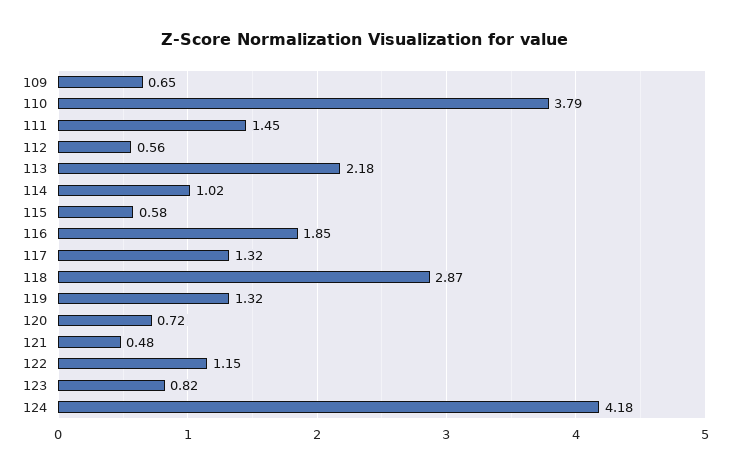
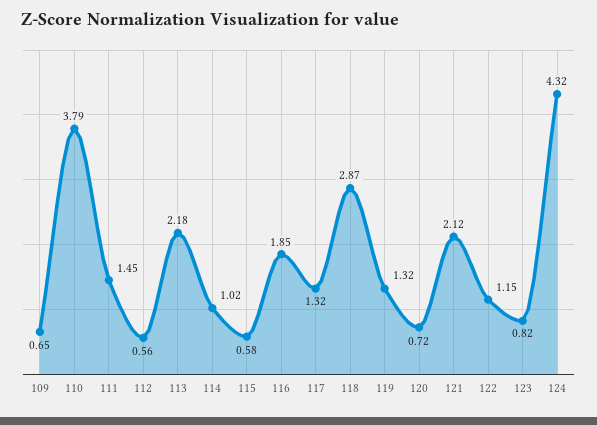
  {
    "109": 0.65,
    "110": 3.79,
    "111": 1.45,
    "112": 0.56,
    "113": 2.18,
    "114": 1.02,
    "115": 0.58,
    "116": 1.85,
    "117": 1.32,
    "118": 2.87,
    "119": 1.32,
    "120": 0.72,
-   "121": 0.48,
+   "121": 2.12,
    "122": 1.15,
    "123": 0.82,
-   "124": 4.18
+   "124": 4.32
  }

